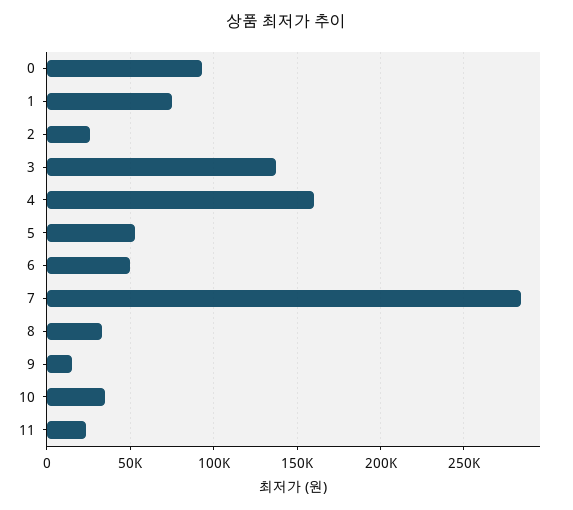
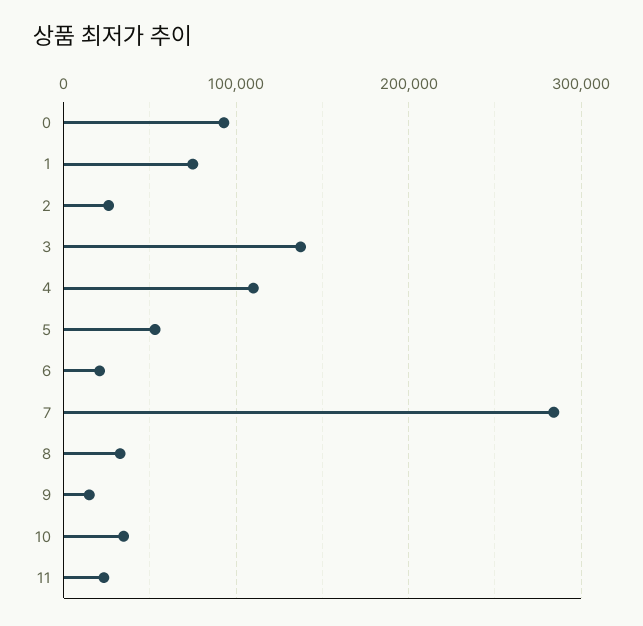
  {
    "0": 95000,
    "1": 75000,
    "2": 25000,
    "3": 135000,
-   "4": 160000,
+   "4": 110000,
    "5": 55000,
-   "6": 50000,
+   "6": 20000,
    "7": 285000,
    "8": 35000,
    "9": 15000,
    "10": 35000,
    "11": 25000
  }

